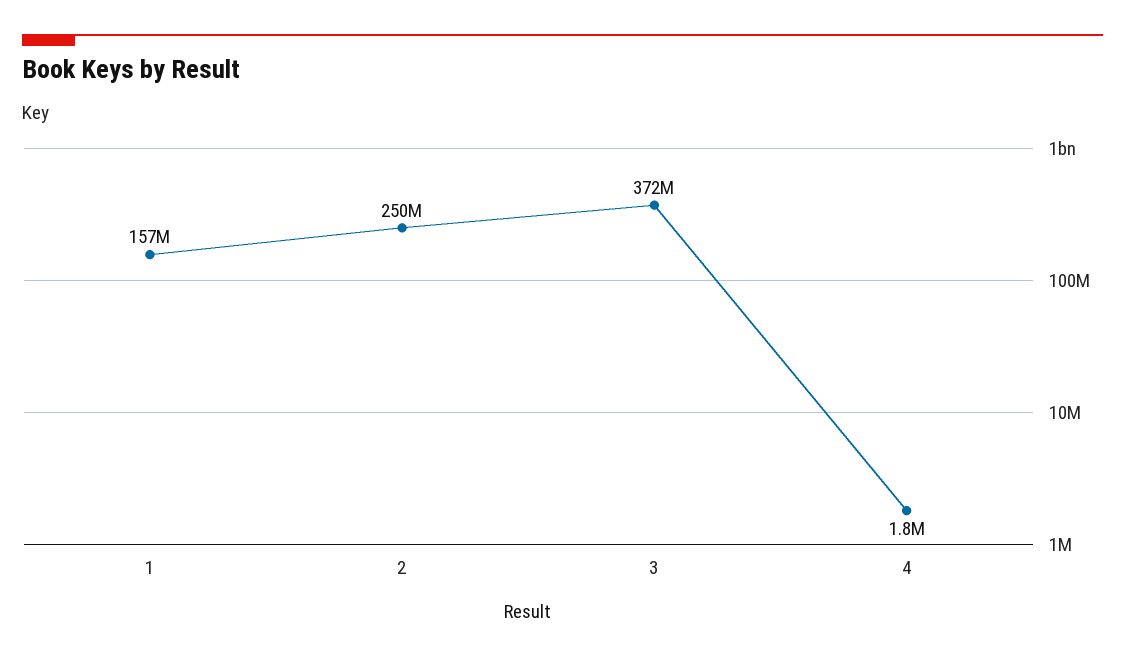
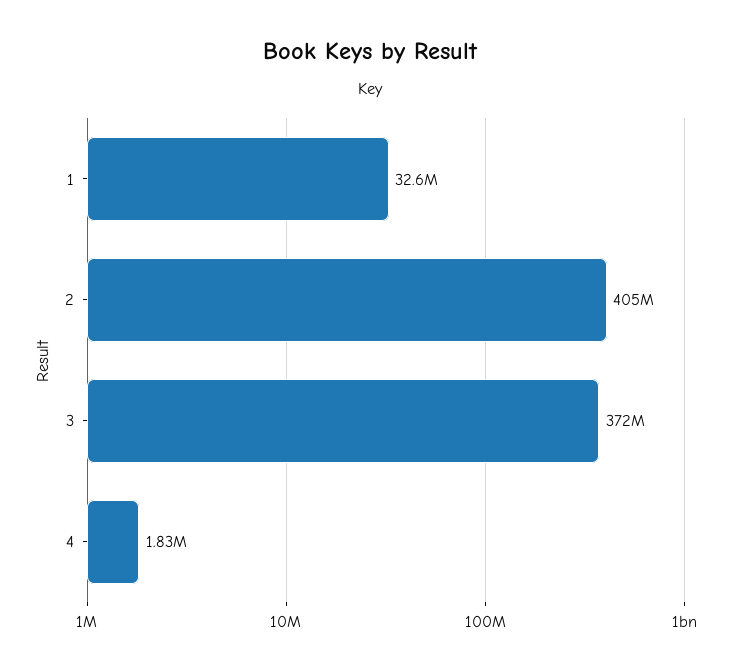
  {
-   "1": 157000000,
+   "1": 32600000,
-   "2": 250000000,
+   "2": 405000000,
    "3": 372000000,
    "4": 1830000
  }

